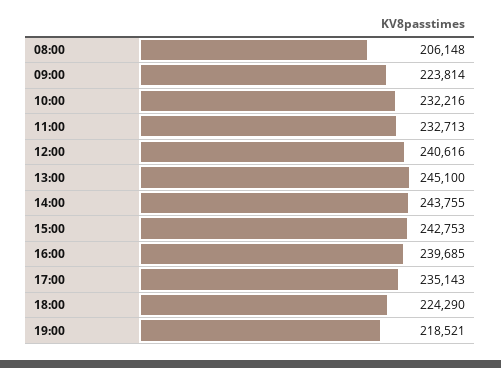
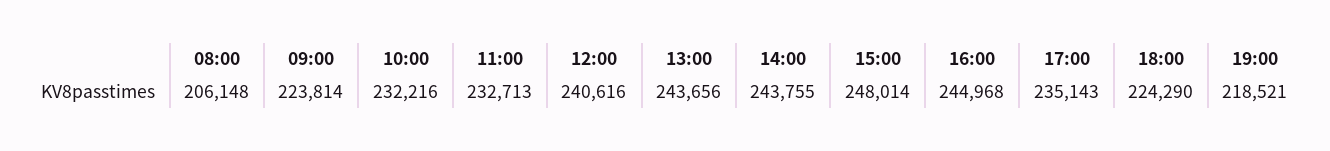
  {
    "08:00": 206148,
    "09:00": 223814,
    "10:00": 232216,
    "11:00": 232713,
    "12:00": 240616,
-   "13:00": 245100,
+   "13:00": 243656,
    "14:00": 243755,
-   "15:00": 242753,
+   "15:00": 248014,
-   "16:00": 239685,
+   "16:00": 244968,
    "17:00": 235143,
    "18:00": 224290,
    "19:00": 218521
  }

